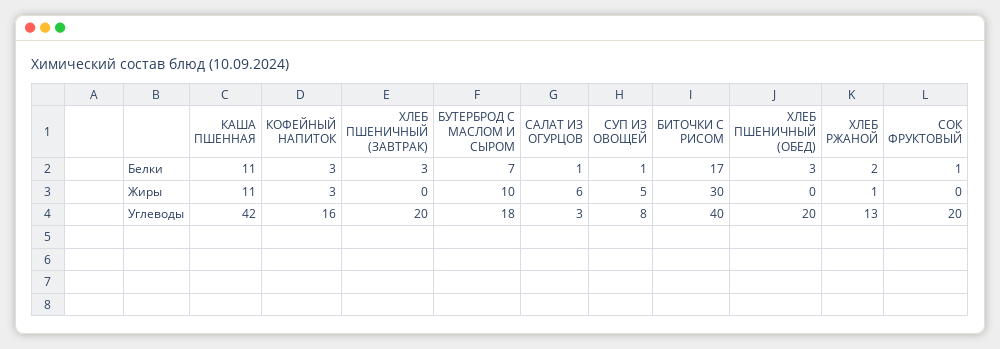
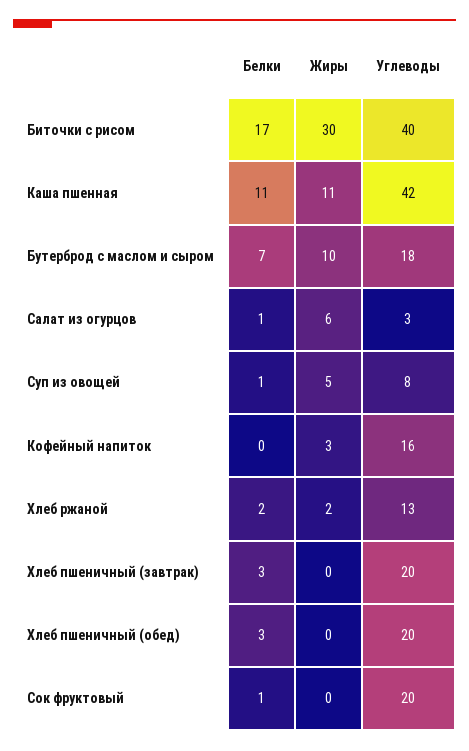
  {
    "КАША ПШЕННАЯ": {
      "Белки": 11,
      "Жиры": 11,
      "Углеводы": 42
    },
    "КОФЕЙНЫЙ НАПИТОК": {
-     "Белки": 3,
+     "Белки": 0,
      "Жиры": 3,
      "Углеводы": 16
    },
    "ХЛЕБ ПШЕНИЧНЫЙ (ЗАВТРАК)": {
      "Белки": 3,
      "Жиры": 0,
      "Углеводы": 20
    },
    "БУТЕРБРОД С МАСЛОМ И СЫРОМ": {
      "Белки": 7,
      "Жиры": 10,
      "Углеводы": 18
    },
    "САЛАТ ИЗ ОГУРЦОВ": {
      "Белки": 1,
      "Жиры": 6,
      "Углеводы": 3
    },
    "СУП ИЗ ОВОЩЕЙ": {
      "Белки": 1,
      "Жиры": 5,
      "Углеводы": 8
    },
    "БИТОЧКИ С РИСОМ": {
      "Белки": 17,
      "Жиры": 30,
      "Углеводы": 40
    },
    "ХЛЕБ ПШЕНИЧНЫЙ (ОБЕД)": {
      "Белки": 3,
      "Жиры": 0,
      "Углеводы": 20
    },
    "ХЛЕБ РЖАНОЙ": {
      "Белки": 2,
-     "Жиры": 1,
+     "Жиры": 2,
      "Углеводы": 13
    },
    "СОК ФРУКТОВЫЙ": {
      "Белки": 1,
      "Жиры": 0,
      "Углеводы": 20
    }
  }

